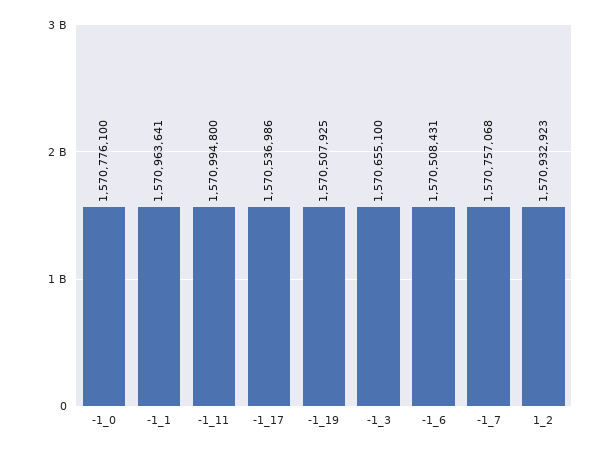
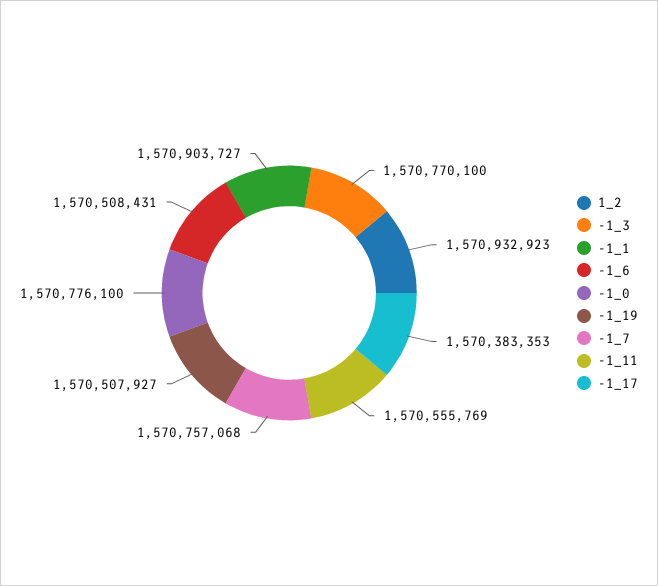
  {
    "-1_0": 1570776100,
-   "-1_1": 1570963641,
+   "-1_1": 1570903727,
-   "-1_11": 1570994800,
+   "-1_11": 1570555769,
-   "-1_17": 1570536986,
+   "-1_17": 1570383353,
-   "-1_19": 1570507925,
+   "-1_19": 1570507927,
-   "-1_3": 1570655100,
+   "-1_3": 1570770100,
    "-1_6": 1570508431,
    "-1_7": 1570757068,
    "1_2": 1570932923
  }

